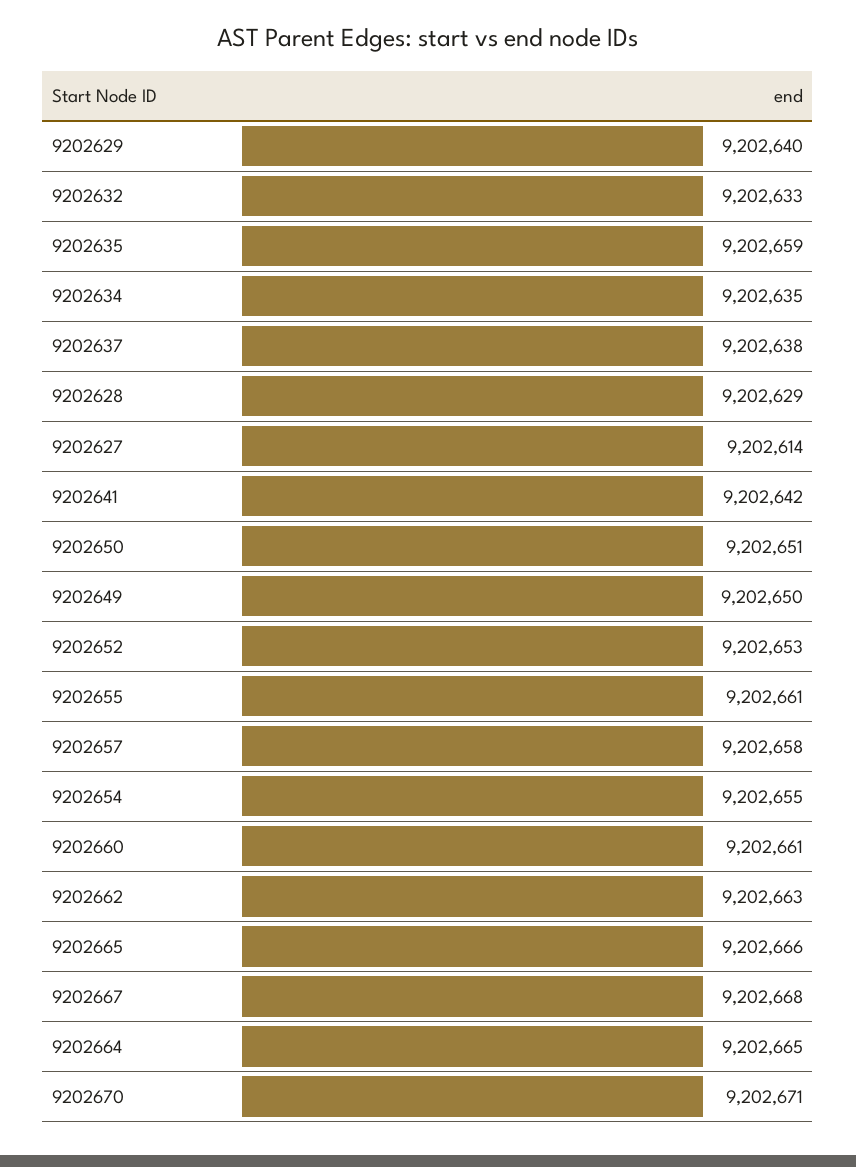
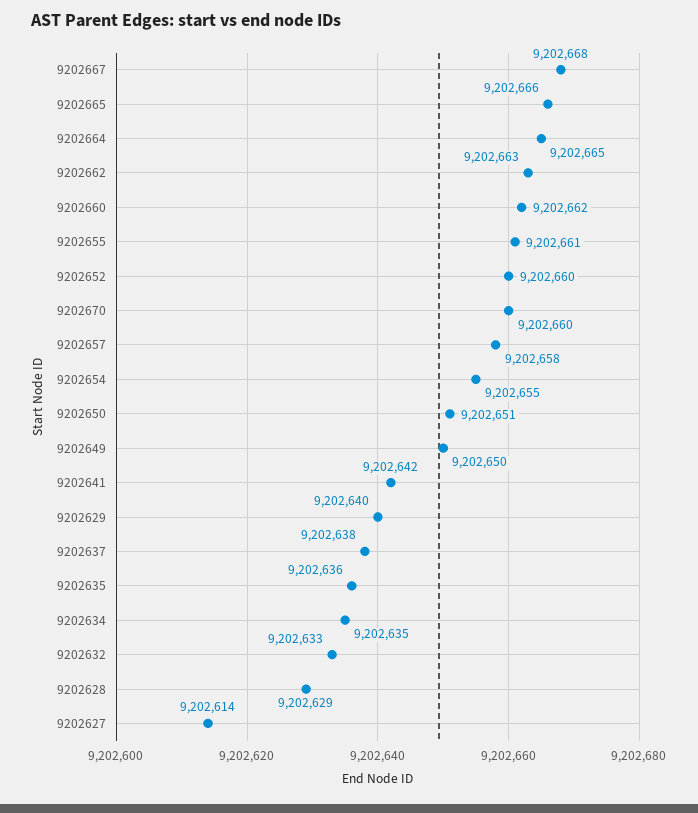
  {
    "9202629": 9202640,
    "9202632": 9202633,
-   "9202635": 9202659,
+   "9202635": 9202636,
    "9202634": 9202635,
    "9202637": 9202638,
    "9202628": 9202629,
    "9202627": 9202614,
    "9202641": 9202642,
    "9202650": 9202651,
    "9202649": 9202650,
-   "9202652": 9202653,
+   "9202652": 9202660,
    "9202655": 9202661,
    "9202657": 9202658,
    "9202654": 9202655,
-   "9202660": 9202661,
+   "9202660": 9202662,
    "9202662": 9202663,
    "9202665": 9202666,
    "9202667": 9202668,
    "9202664": 9202665,
-   "9202670": 9202671
+   "9202670": 9202660
  }

